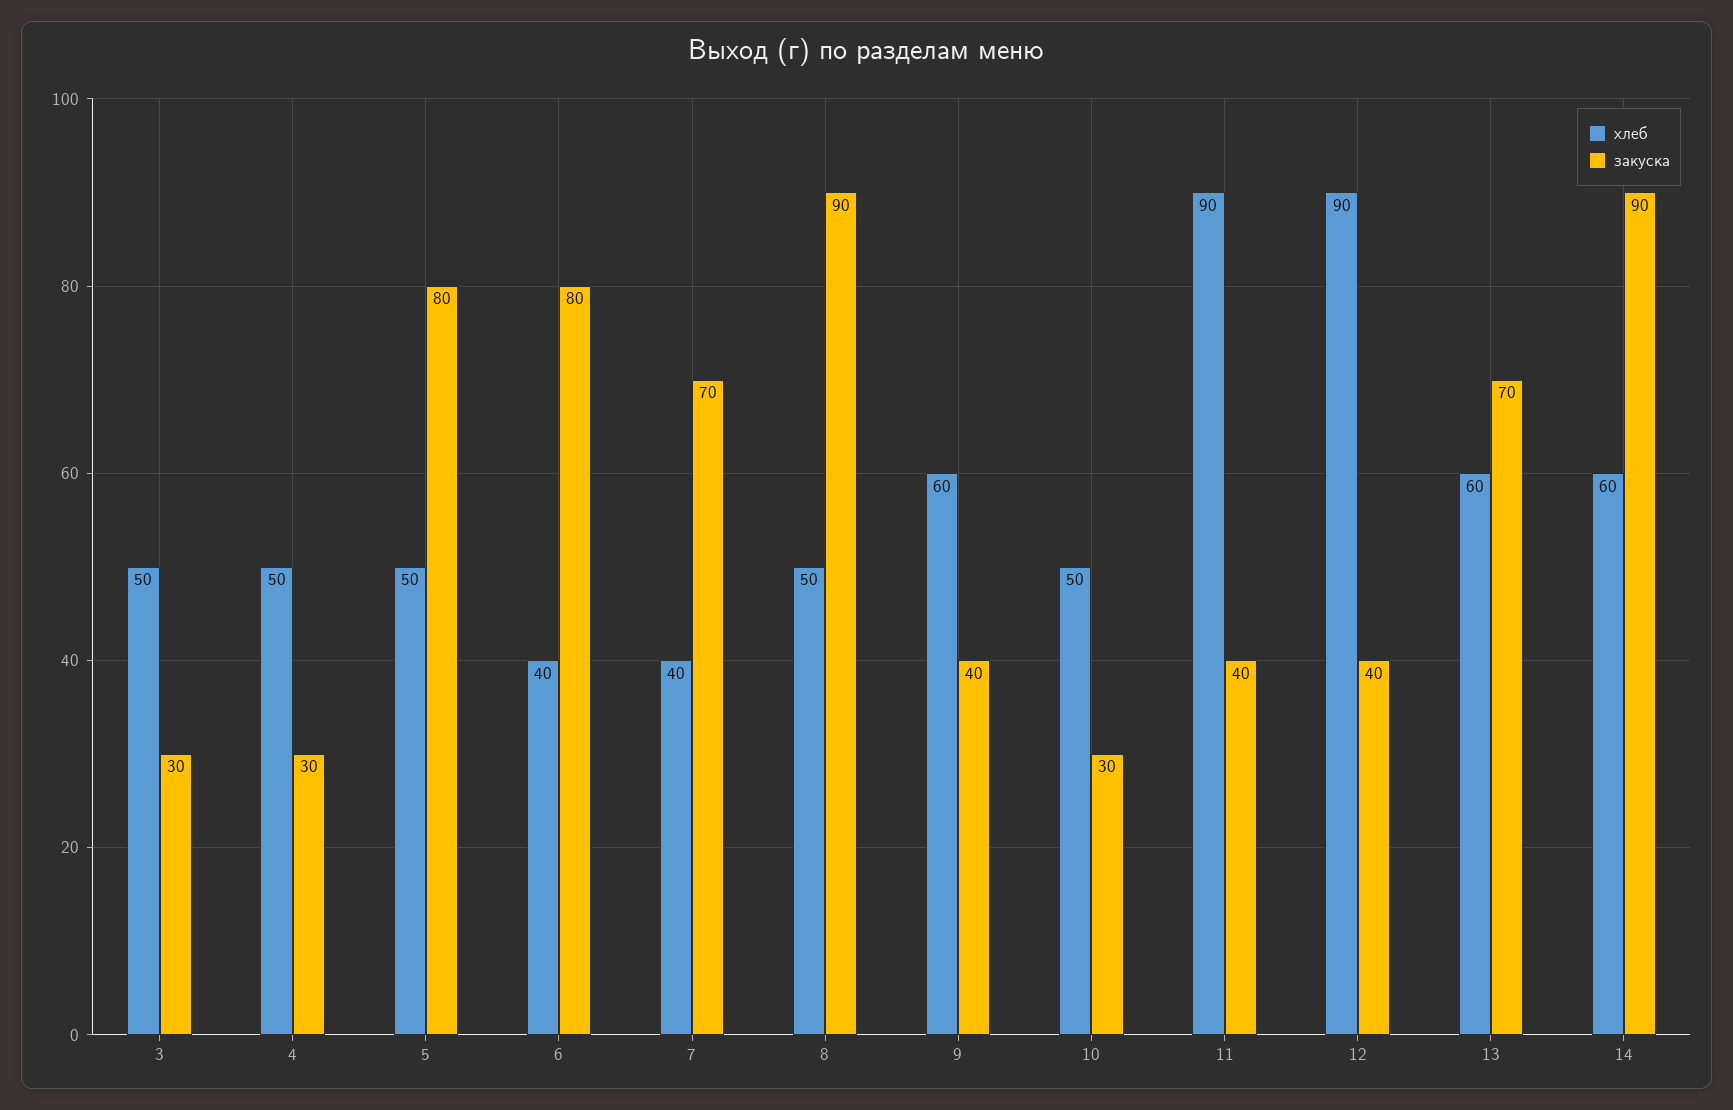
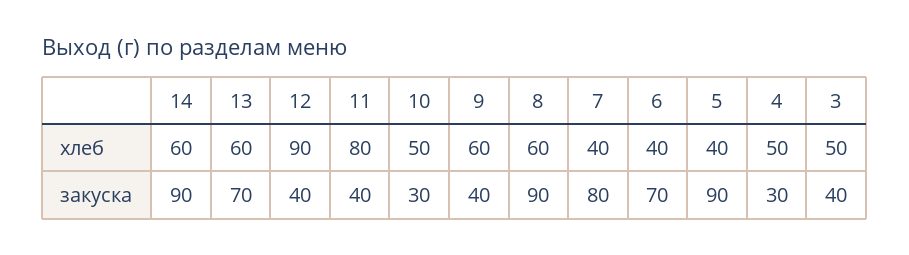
  {
    "хлеб": {
      "3": 50,
      "4": 50,
-     "5": 50,
+     "5": 40,
      "6": 40,
      "7": 40,
-     "8": 50,
+     "8": 60,
      "9": 60,
      "10": 50,
-     "11": 90,
+     "11": 80,
      "12": 90,
      "13": 60,
      "14": 60
    },
    "закуска": {
-     "3": 30,
+     "3": 40,
      "4": 30,
-     "5": 80,
+     "5": 90,
-     "6": 80,
+     "6": 70,
-     "7": 70,
+     "7": 80,
      "8": 90,
      "9": 40,
      "10": 30,
      "11": 40,
      "12": 40,
      "13": 70,
      "14": 90
    }
  }

